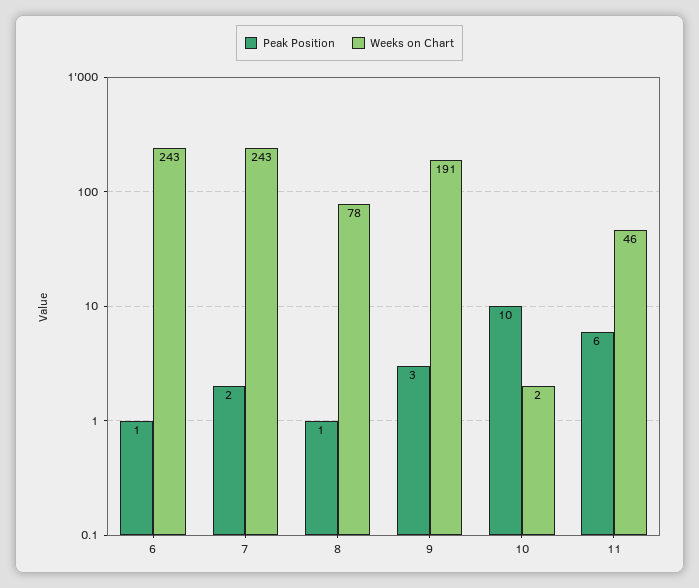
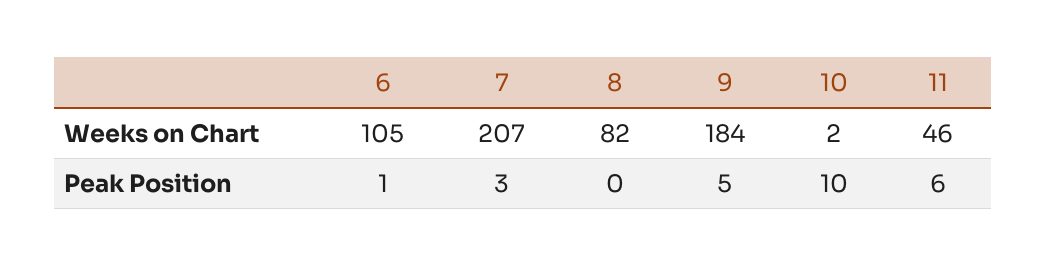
  {
    "Peak Position": {
      "6": 1,
-     "7": 2,
+     "7": 3,
-     "8": 1,
+     "8": 0,
-     "9": 3,
+     "9": 5,
      "10": 10,
      "11": 6
    },
    "Weeks on Chart": {
-     "6": 243,
+     "6": 105,
-     "7": 243,
+     "7": 207,
-     "8": 78,
+     "8": 82,
-     "9": 191,
+     "9": 184,
      "10": 2,
      "11": 46
    }
  }

